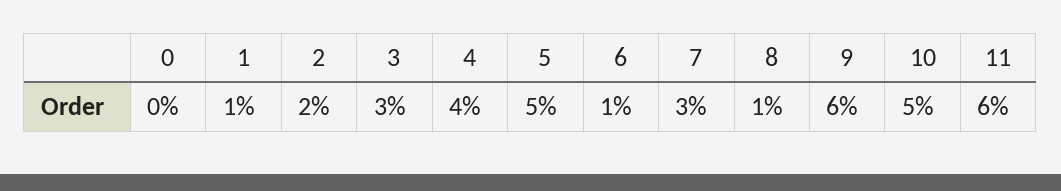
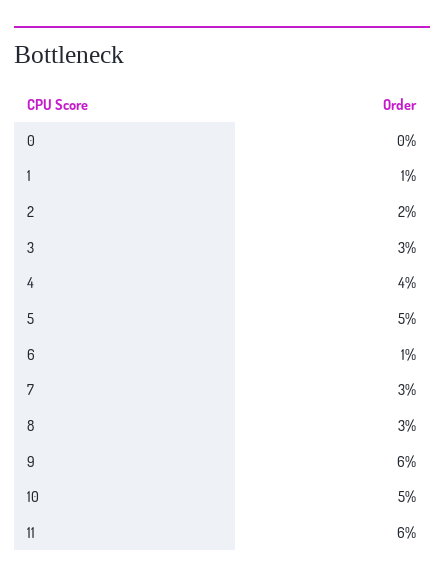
  {
    "0": 0,
    "1": 1,
    "2": 2,
    "3": 3,
    "4": 4,
    "5": 5,
    "6": 1,
    "7": 3,
-   "8": 1,
+   "8": 3,
    "9": 6,
    "10": 5,
    "11": 6
  }

